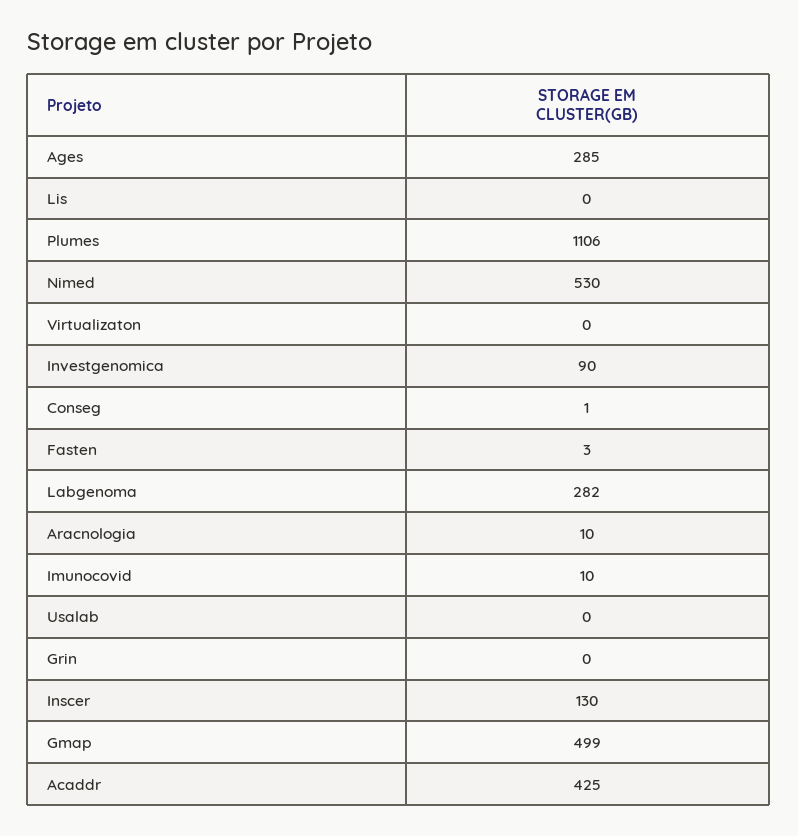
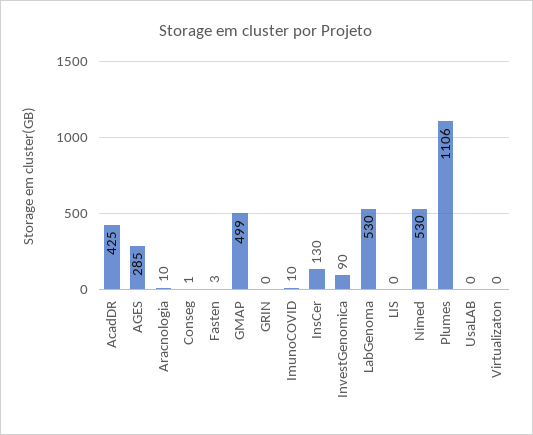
  {
    "Ages": 285,
    "Lis": 0,
    "Plumes": 1106,
    "Nimed": 530,
    "Virtualizaton": 0,
    "Investgenomica": 90,
    "Conseg": 1,
    "Fasten": 3,
-   "Labgenoma": 282,
+   "Labgenoma": 530,
    "Aracnologia": 10,
    "Imunocovid": 10,
    "Usalab": 0,
    "Grin": 0,
    "Inscer": 130,
    "Gmap": 499,
    "Acaddr": 425
  }

